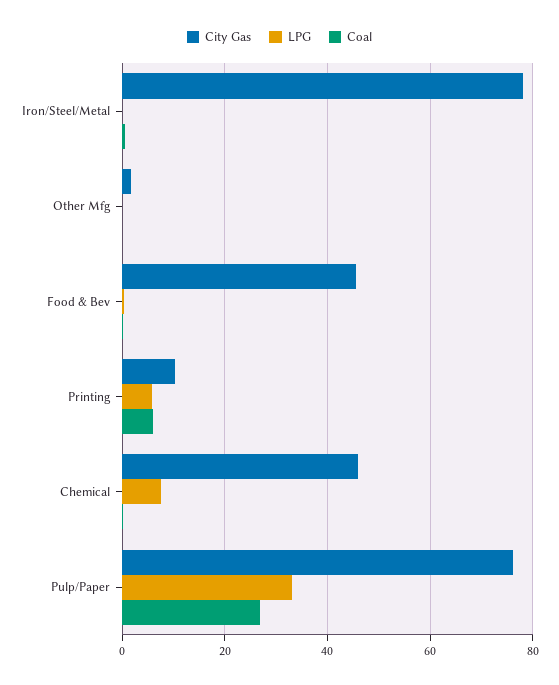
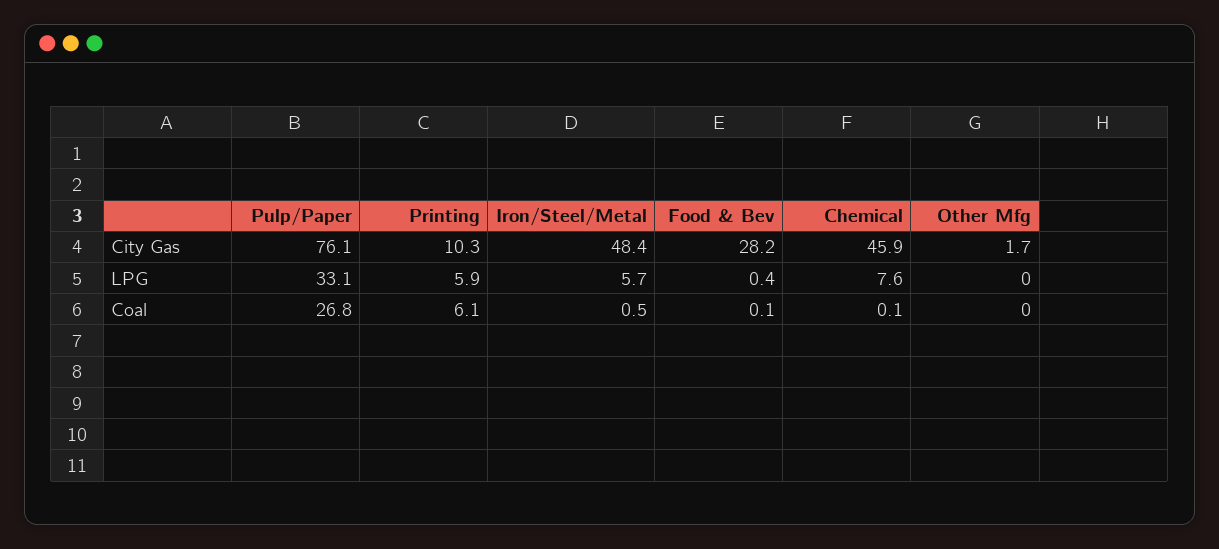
  {
    "City Gas": {
-     "Iron/Steel/Metal": 78,
+     "Iron/Steel/Metal": 48.4,
      "Other Mfg": 1.7,
-     "Food & Bev": 46,
+     "Food & Bev": 28.2,
      "Printing": 10.3,
      "Chemical": 45.9,
      "Pulp/Paper": 76.1
    },
    "LPG": {
-     "Iron/Steel/Metal": 0,
+     "Iron/Steel/Metal": 5.7,
      "Other Mfg": 0,
      "Food & Bev": 0.4,
      "Printing": 5.9,
      "Chemical": 7.6,
      "Pulp/Paper": 33.1
    },
    "Coal": {
      "Iron/Steel/Metal": 0.5,
      "Other Mfg": 0,
      "Food & Bev": 0.1,
      "Printing": 6.1,
      "Chemical": 0.1,
      "Pulp/Paper": 26.8
    }
  }

